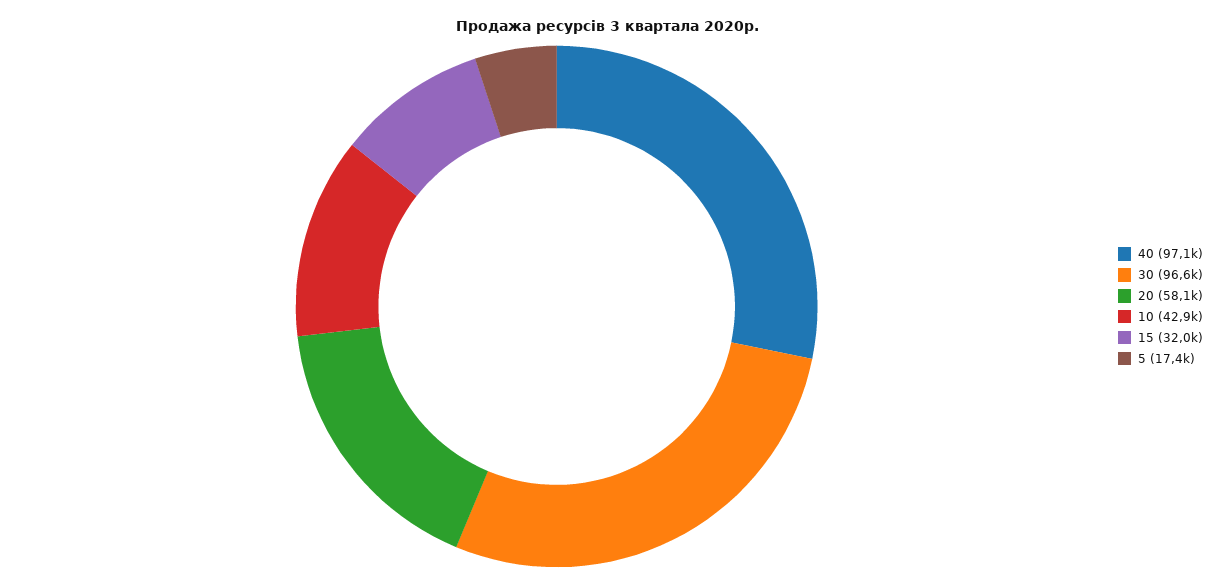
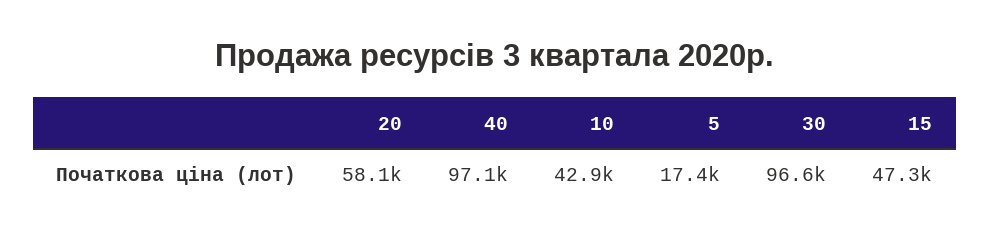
  {
    "40": 97100,
    "30": 96600,
    "20": 58100,
    "10": 42900,
-   "15": 32000,
+   "15": 47300,
    "5": 17400
  }

